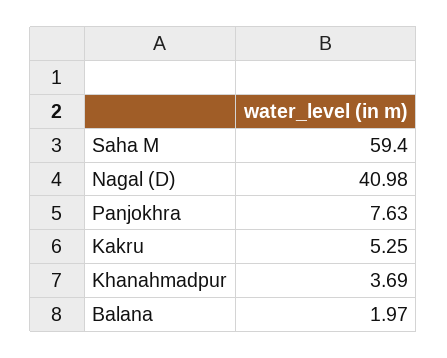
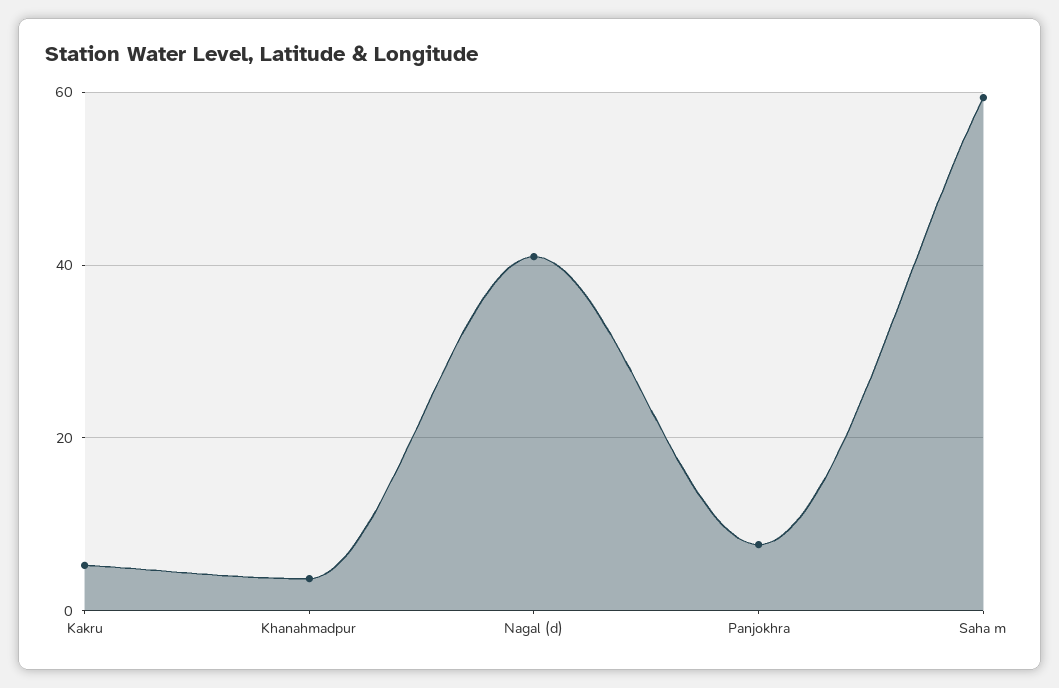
  {
    "Saha M": 59.4,
    "Nagal (D)": 40.98,
    "Panjokhra": 7.63,
    "Kakru": 5.25,
-   "Khanahmadpur": 3.69,
+   "Khanahmadpur": 3.69
-   "Balana": 1.97
  }

